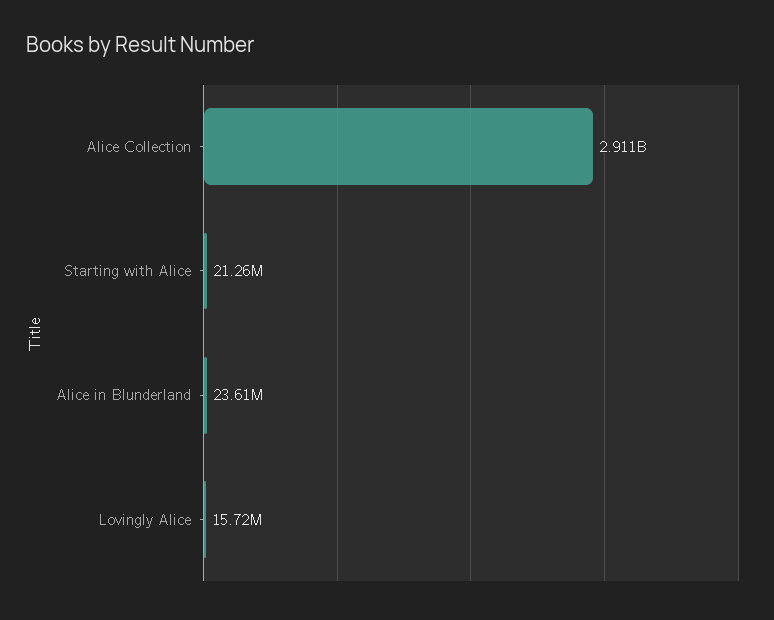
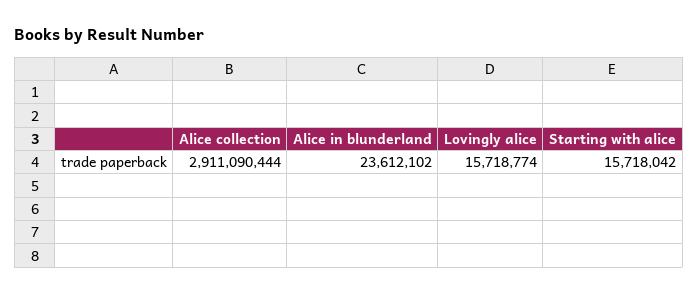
  {
    "Alice Collection": 2911090444,
-   "Starting with Alice": 21260000,
+   "Starting with Alice": 15718042,
    "Alice in Blunderland": 23612102,
    "Lovingly Alice": 15718774
  }

